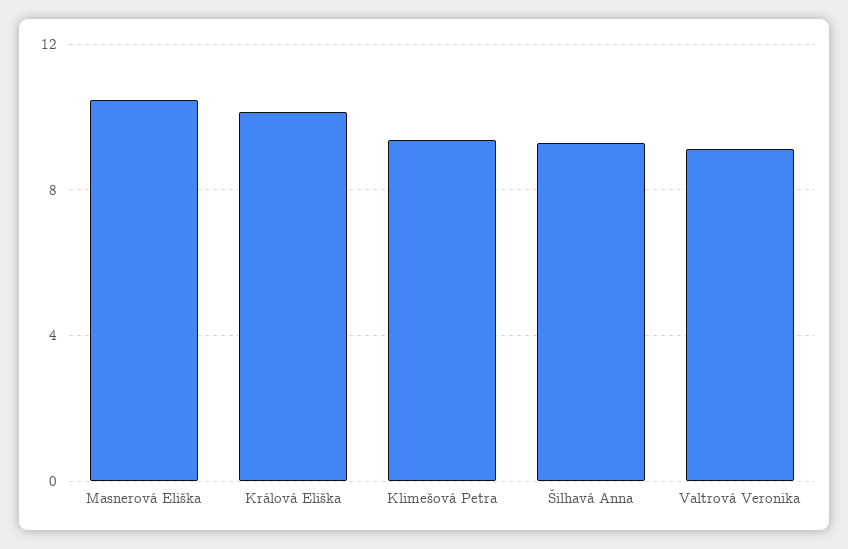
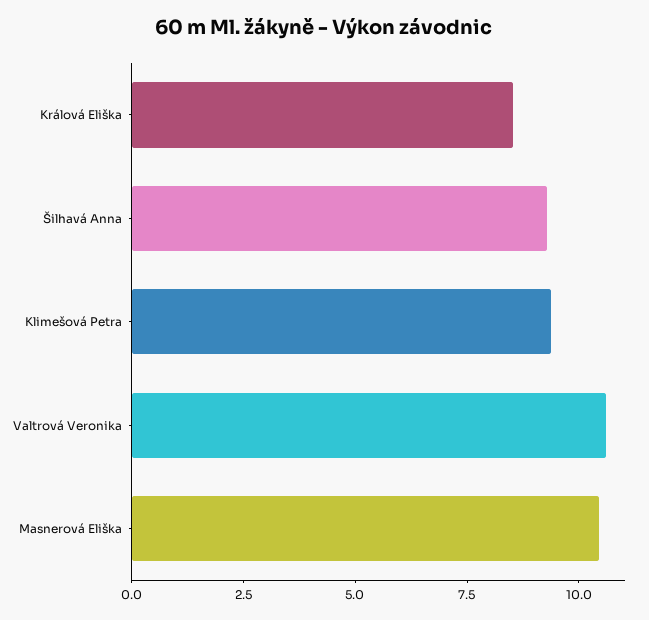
  {
    "Masnerová Eliška": 10.5,
-   "Králová Eliška": 10,
+   "Králová Eliška": 8.5,
    "Klimešová Petra": 9.5,
    "Šilhavá Anna": 9.5,
-   "Valtrová Veronika": 9
+   "Valtrová Veronika": 10.5
  }

